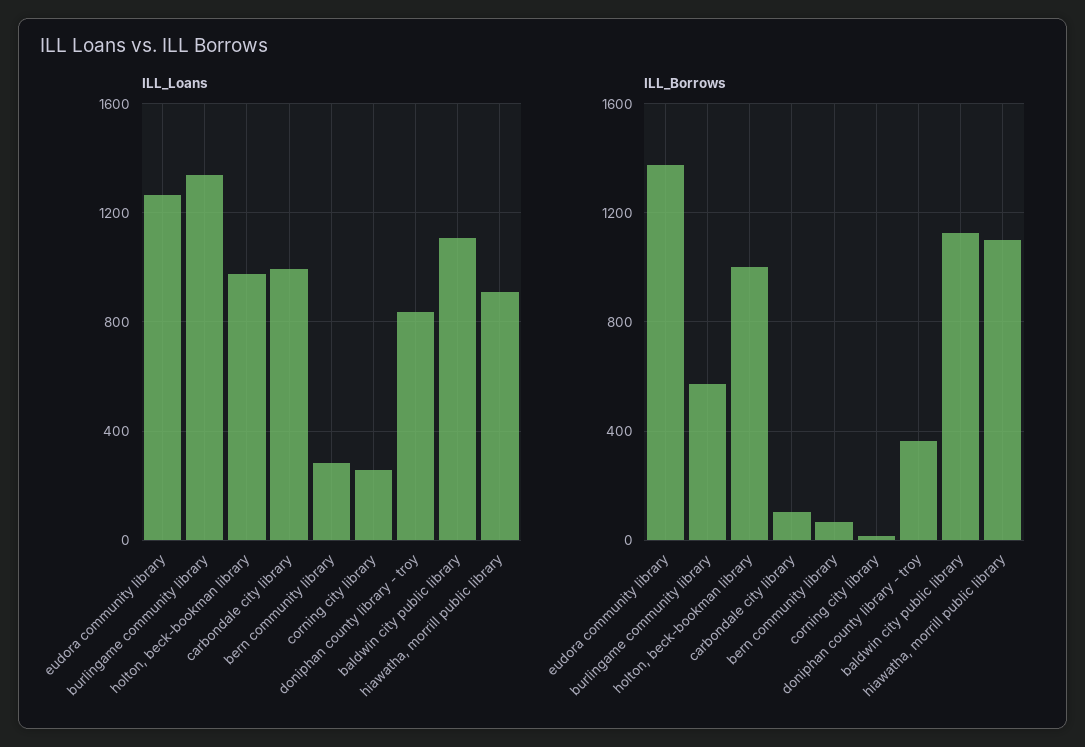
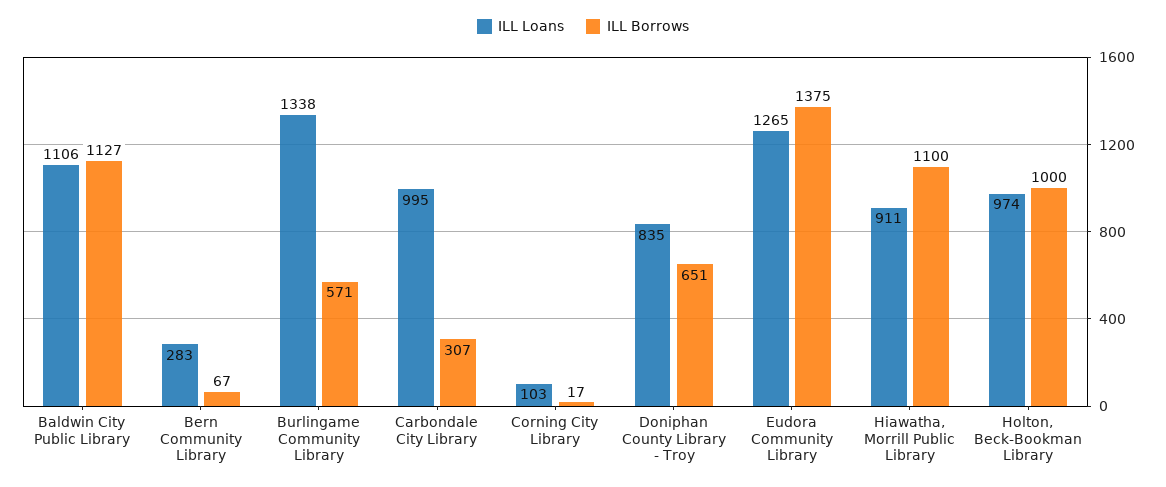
  {
    "ILL_Loans": {
      "eudora community library": 1265,
      "burlingame community library": 1338,
      "holton, beck-bookman library": 974,
      "carbondale city library": 995,
      "bern community library": 283,
-     "corning city library": 250,
+     "corning city library": 103,
      "doniphan county library - troy": 835,
      "baldwin city public library": 1106,
      "hiawatha, morrill public library": 911
    },
    "ILL_Borrows": {
      "eudora community library": 1375,
      "burlingame community library": 571,
      "holton, beck-bookman library": 1000,
-     "carbondale city library": 100,
+     "carbondale city library": 307,
      "bern community library": 67,
      "corning city library": 17,
-     "doniphan county library - troy": 350,
+     "doniphan county library - troy": 651,
      "baldwin city public library": 1127,
      "hiawatha, morrill public library": 1100
    }
  }

